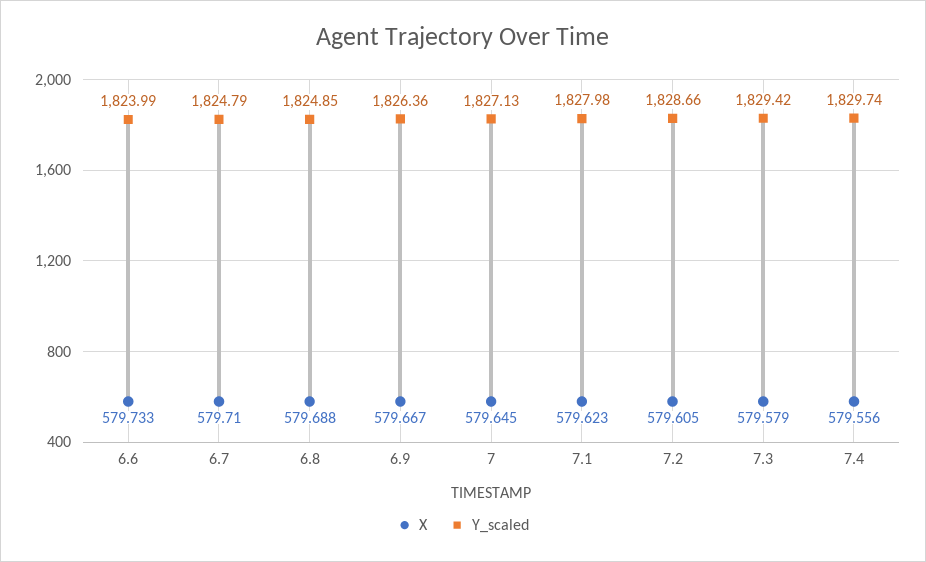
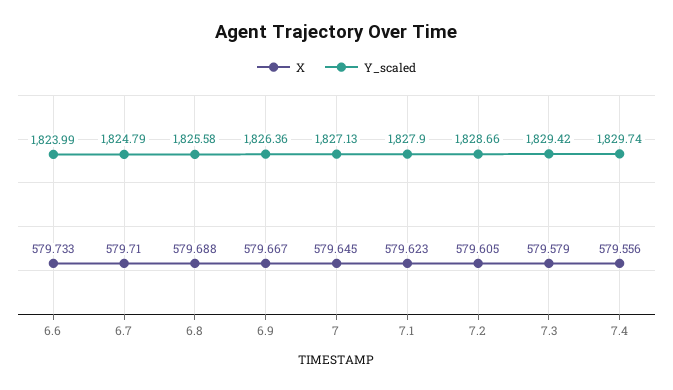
  {
    "X": {
      "6.6": 579.733,
      "6.7": 579.71,
      "6.8": 579.688,
      "6.9": 579.667,
      "7": 579.645,
      "7.1": 579.623,
      "7.2": 579.605,
      "7.3": 579.579,
      "7.4": 579.556
    },
    "Y_scaled": {
      "6.6": 1823.99,
      "6.7": 1824.79,
-     "6.8": 1824.85,
+     "6.8": 1825.58,
      "6.9": 1826.36,
      "7": 1827.13,
-     "7.1": 1827.98,
+     "7.1": 1827.9,
      "7.2": 1828.66,
      "7.3": 1829.42,
      "7.4": 1829.74
    }
  }

